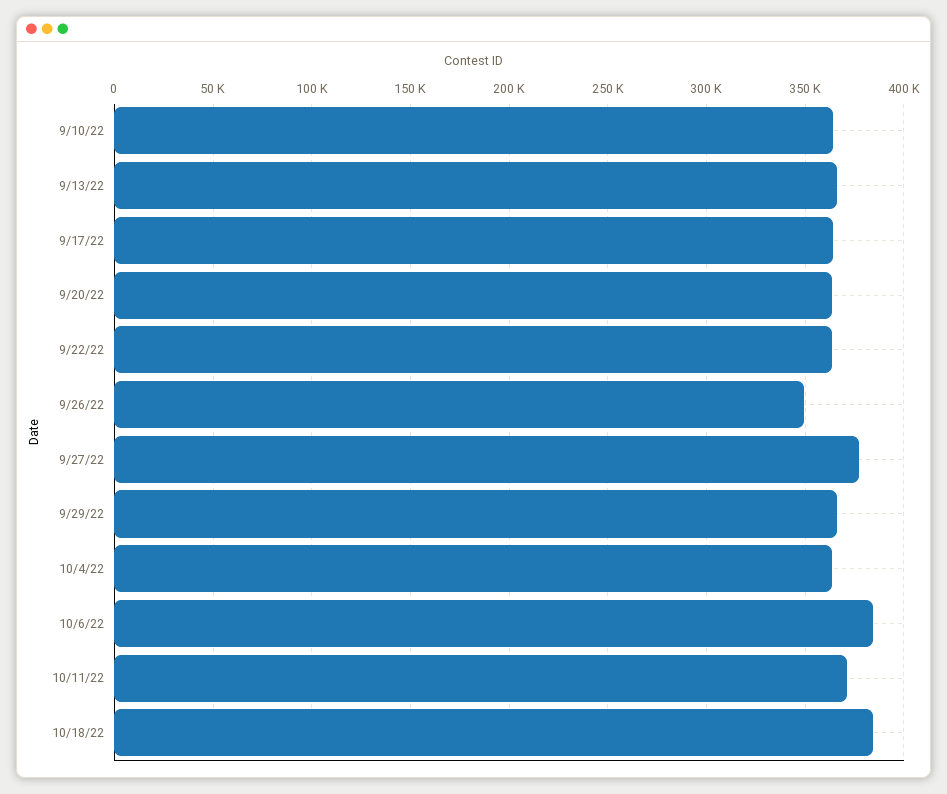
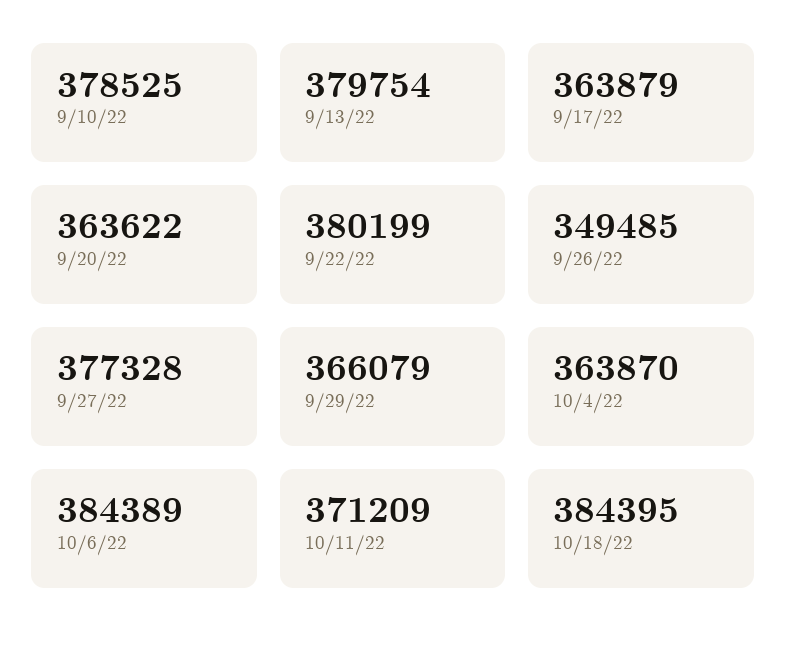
  {
-   "9/10/22": 365000,
+   "9/10/22": 378525,
-   "9/13/22": 365000,
+   "9/13/22": 379754,
    "9/17/22": 363879,
    "9/20/22": 363622,
-   "9/22/22": 365000,
+   "9/22/22": 380199,
    "9/26/22": 349485,
    "9/27/22": 377328,
    "9/29/22": 366079,
    "10/4/22": 363870,
    "10/6/22": 384389,
    "10/11/22": 371209,
    "10/18/22": 384395
  }

